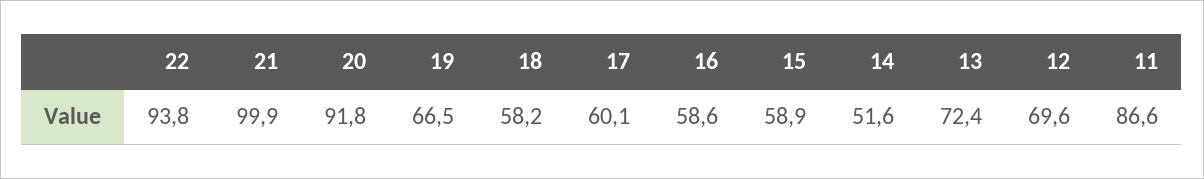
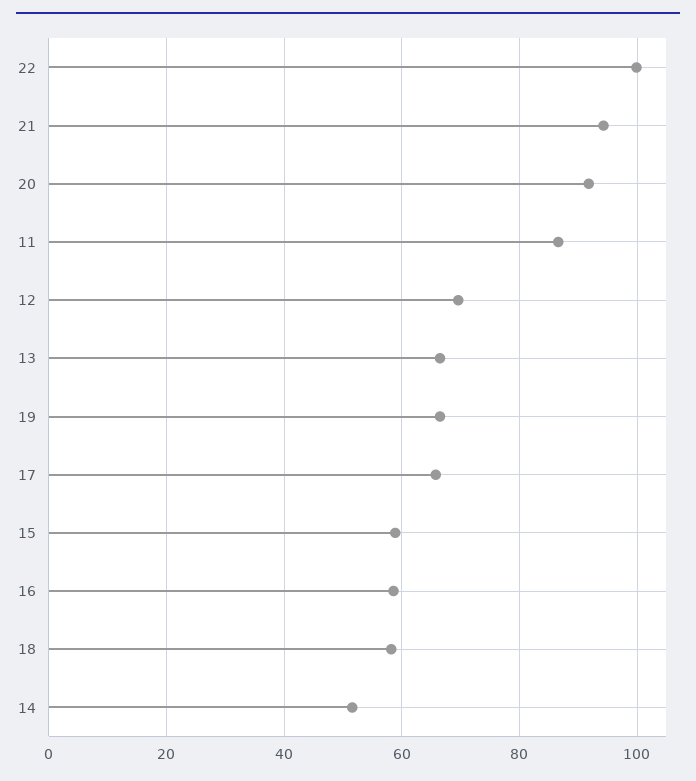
  {
-   "22": 93.8,
+   "22": 100,
-   "21": 99.9,
+   "21": 94,
    "20": 91.8,
    "19": 66.5,
    "18": 58.2,
-   "17": 60.1,
+   "17": 66,
    "16": 58.6,
    "15": 58.9,
    "14": 51.6,
-   "13": 72.4,
+   "13": 66,
    "12": 69.6,
    "11": 86.6
  }

